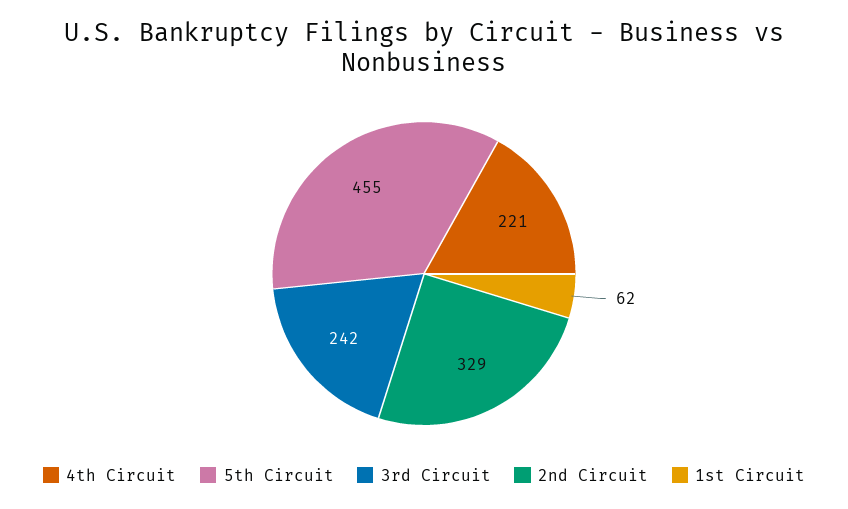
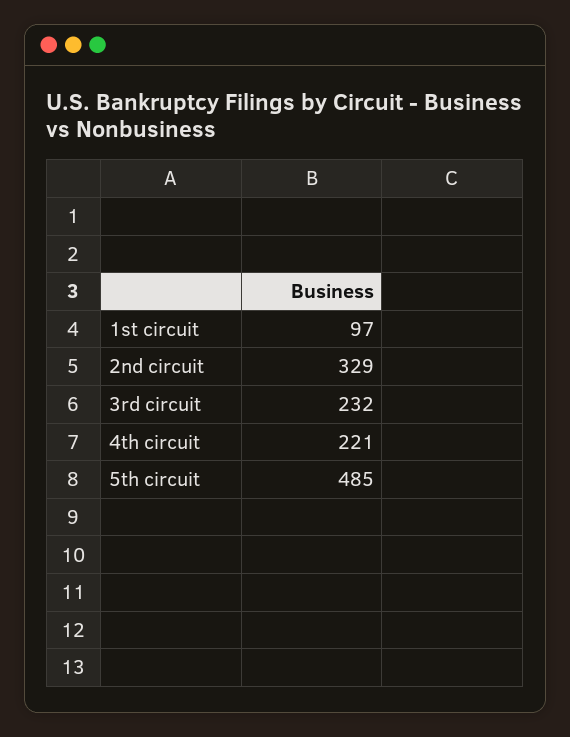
  {
    "4th Circuit": 221,
-   "5th Circuit": 455,
+   "5th Circuit": 485,
-   "3rd Circuit": 242,
+   "3rd Circuit": 232,
    "2nd Circuit": 329,
-   "1st Circuit": 62
+   "1st Circuit": 97
  }

